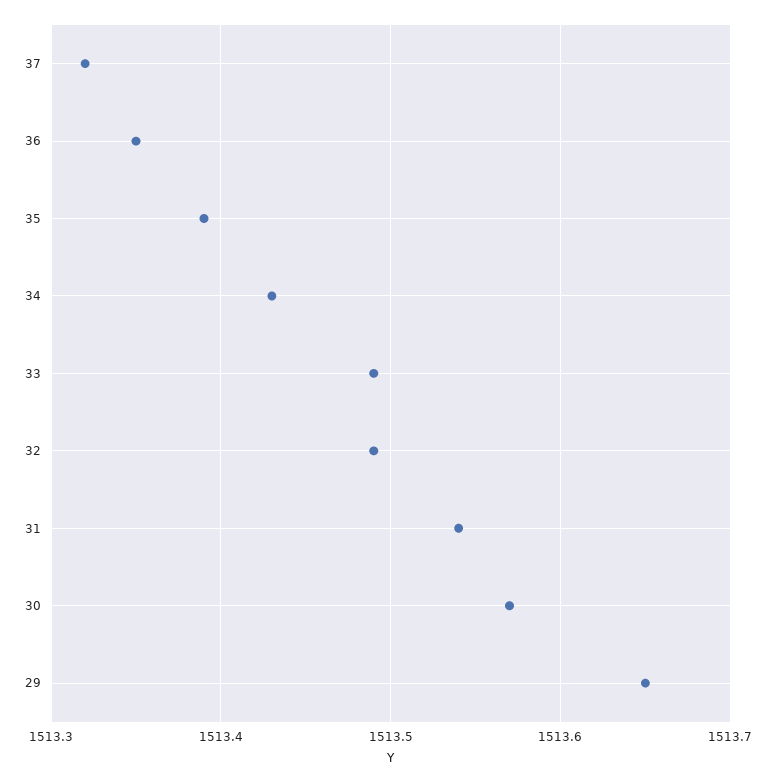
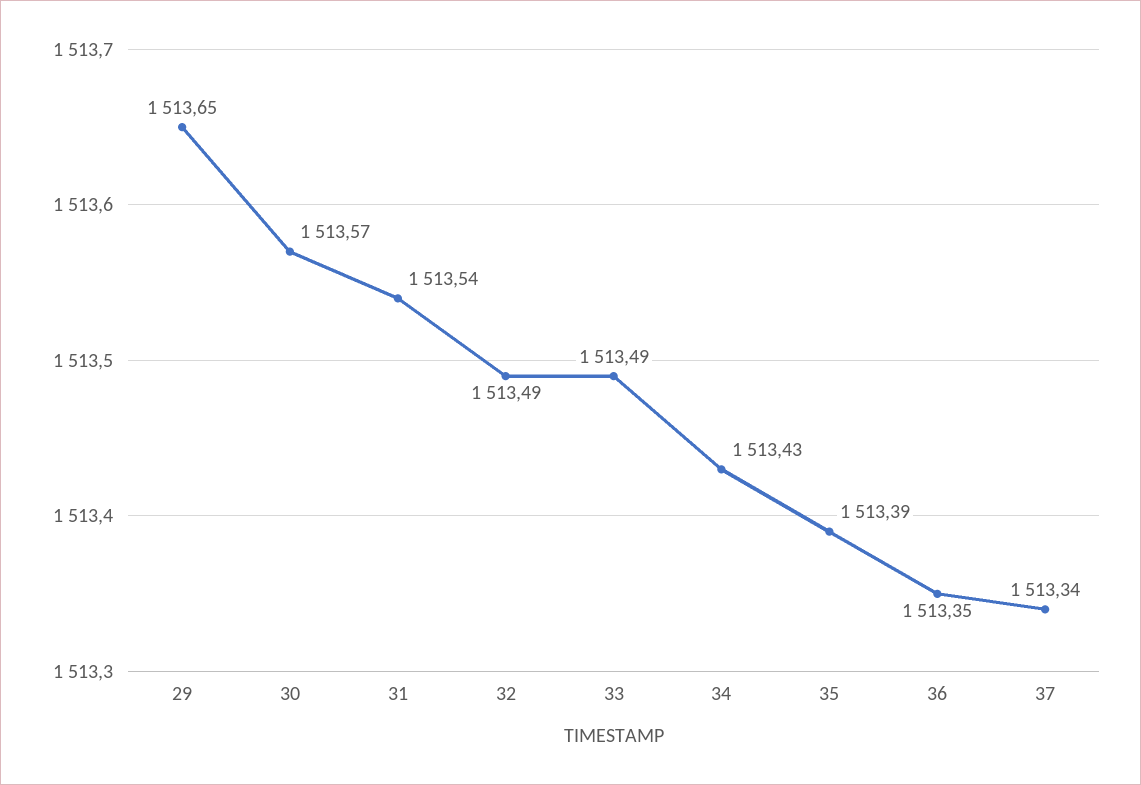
  {
-   "37": 1513.32,
+   "37": 1513.34,
    "36": 1513.35,
    "35": 1513.39,
    "34": 1513.43,
    "33": 1513.49,
    "32": 1513.49,
    "31": 1513.54,
    "30": 1513.57,
    "29": 1513.65
  }

